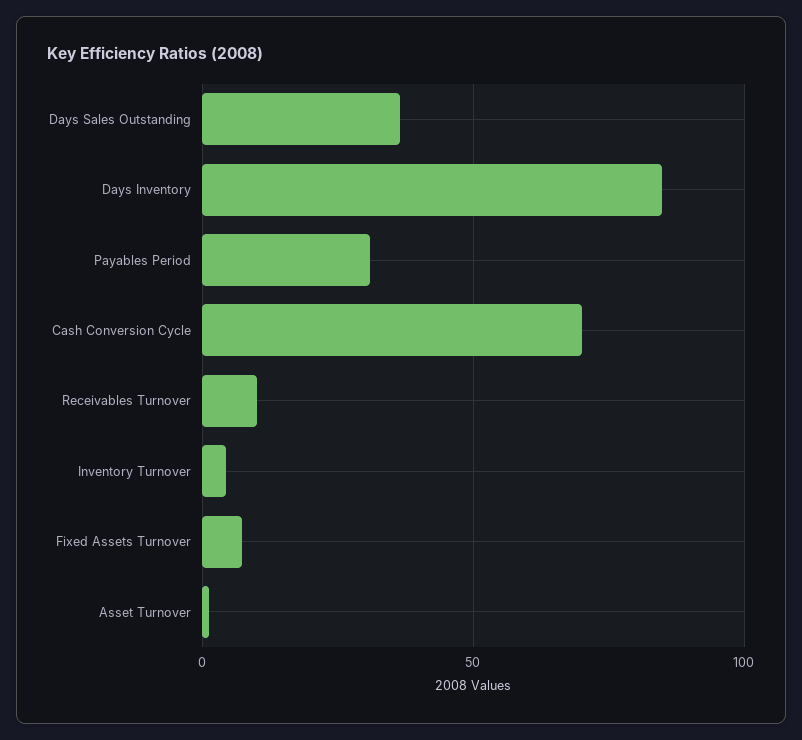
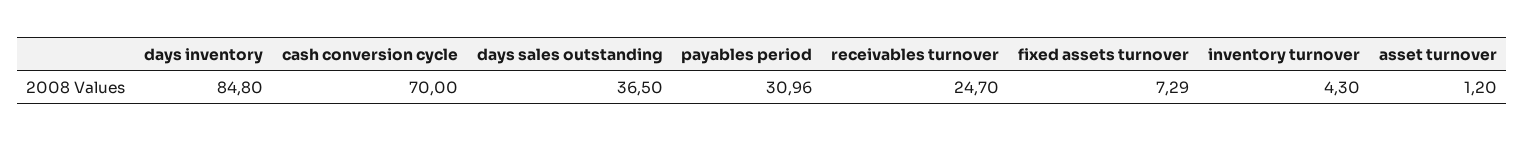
  {
    "Days Sales Outstanding": 36.5,
    "Days Inventory": 84.8,
    "Payables Period": 30.96,
    "Cash Conversion Cycle": 70,
-   "Receivables Turnover": 10,
+   "Receivables Turnover": 24.7,
    "Inventory Turnover": 4.3,
    "Fixed Assets Turnover": 7.29,
    "Asset Turnover": 1.2
  }

